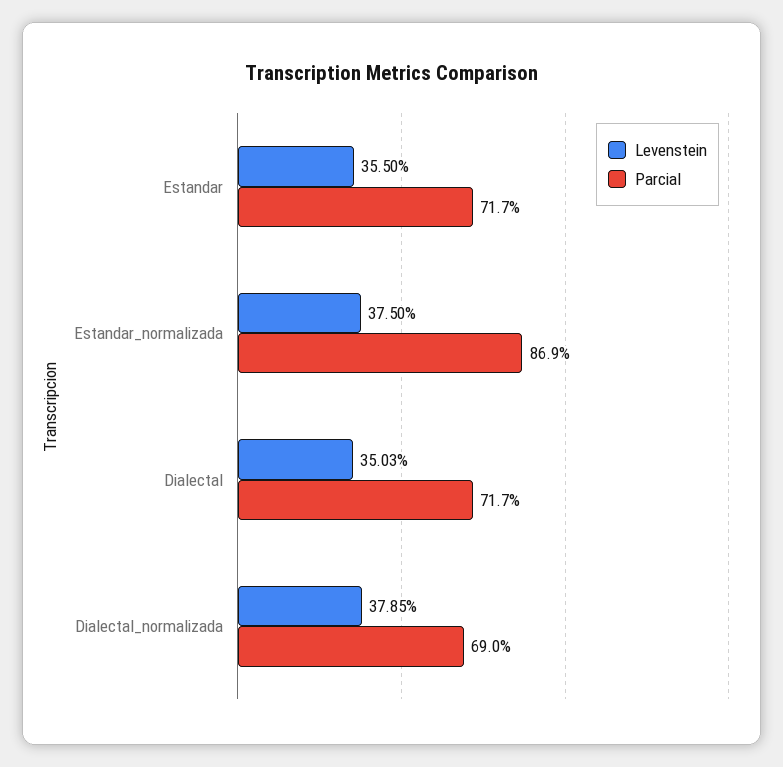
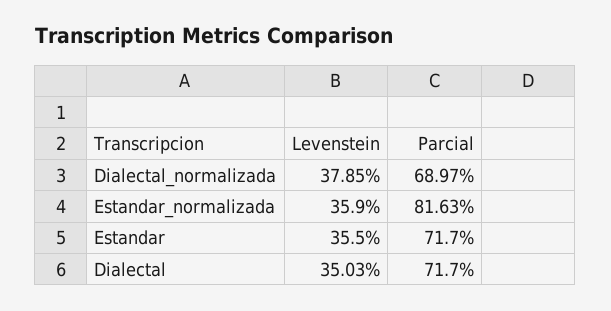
  {
    "Levenstein": {
      "Estandar": 35.5,
-     "Estandar_normalizada": 37.5,
+     "Estandar_normalizada": 35.9,
      "Dialectal": 35.03,
      "Dialectal_normalizada": 37.85
    },
    "Parcial": {
      "Estandar": 71.7,
-     "Estandar_normalizada": 86.9,
+     "Estandar_normalizada": 81.63,
      "Dialectal": 71.7,
      "Dialectal_normalizada": 68.97
    }
  }

